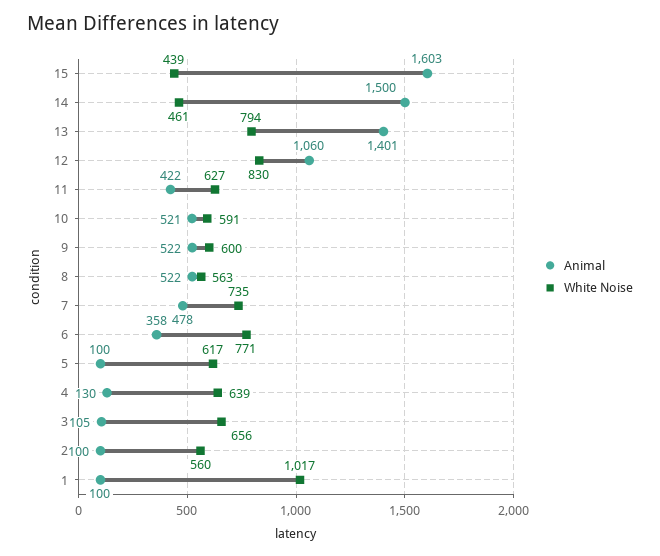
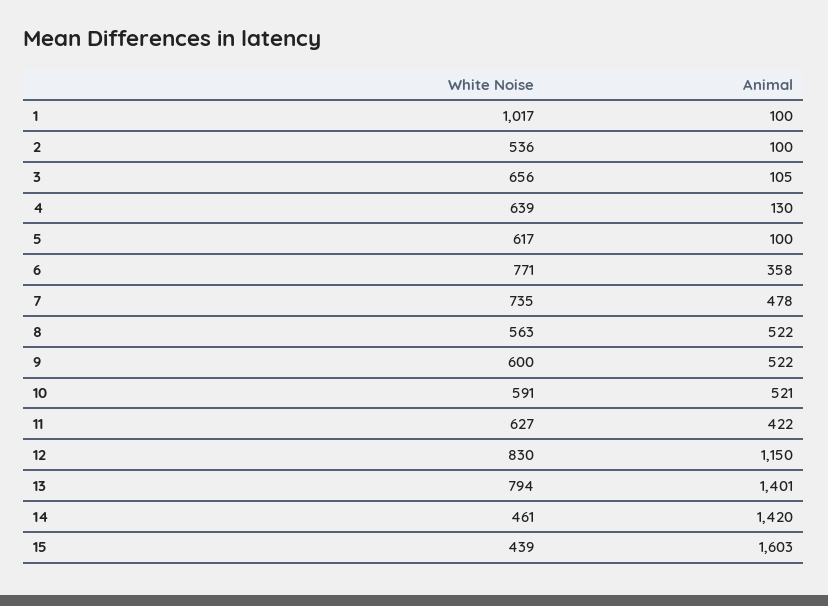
  {
    "Animal": {
      "15": 1603,
-     "14": 1500,
+     "14": 1420,
      "13": 1401,
-     "12": 1060,
+     "12": 1150,
      "11": 422,
      "10": 521,
      "9": 522,
      "8": 522,
      "7": 478,
      "6": 358,
      "5": 100,
      "4": 130,
      "3": 105,
      "2": 100,
      "1": 100
    },
    "White Noise": {
      "15": 439,
      "14": 461,
      "13": 794,
      "12": 830,
      "11": 627,
      "10": 591,
      "9": 600,
      "8": 563,
      "7": 735,
      "6": 771,
      "5": 617,
      "4": 639,
      "3": 656,
-     "2": 560,
+     "2": 536,
      "1": 1017
    }
  }

